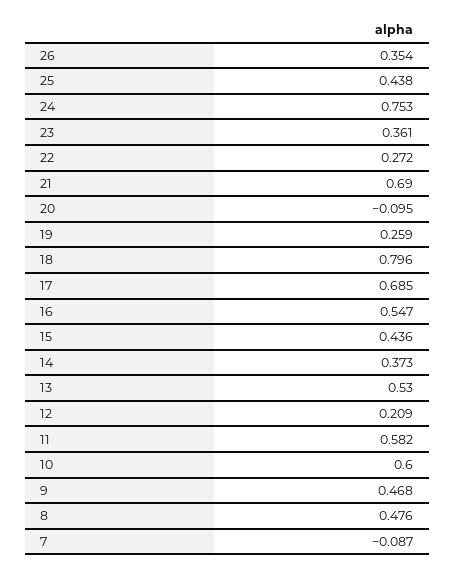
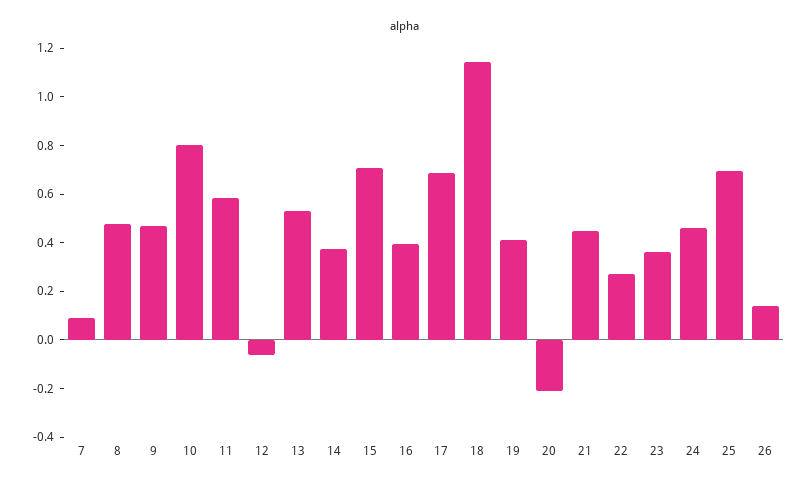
  {
-   "26": 0.354,
+   "26": 0.15,
-   "25": 0.438,
+   "25": 0.7,
-   "24": 0.753,
+   "24": 0.45,
    "23": 0.361,
    "22": 0.272,
-   "21": 0.69,
+   "21": 0.45,
-   "20": -0.095,
+   "20": -0.2,
-   "19": 0.259,
+   "19": 0.4,
-   "18": 0.796,
+   "18": 1.15,
    "17": 0.685,
-   "16": 0.547,
+   "16": 0.4,
-   "15": 0.436,
+   "15": 0.7,
    "14": 0.373,
    "13": 0.53,
-   "12": 0.209,
+   "12": -0.05,
    "11": 0.582,
-   "10": 0.6,
+   "10": 0.8,
    "9": 0.468,
    "8": 0.476,
-   "7": -0.087
+   "7": 0.1
  }

